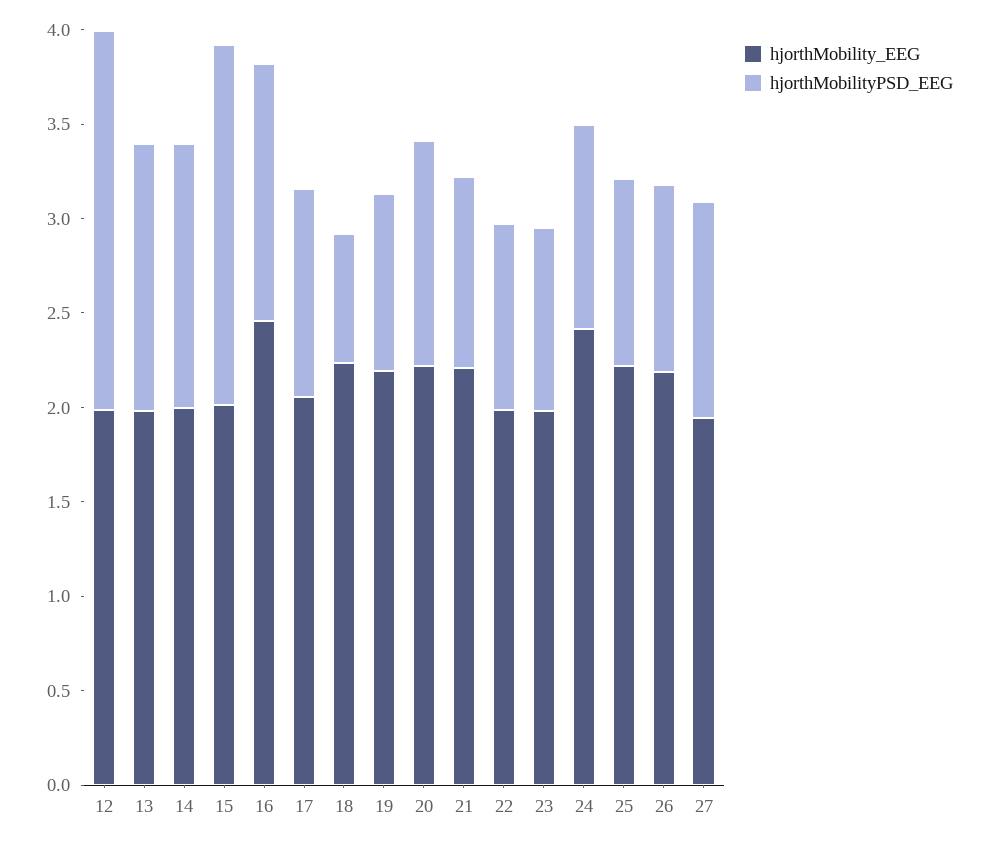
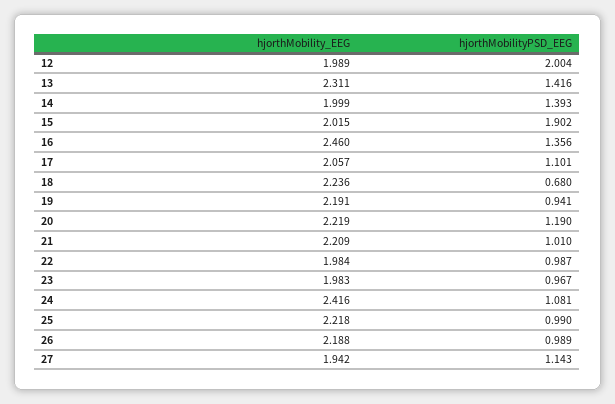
  {
    "hjorthMobility_EEG": {
      "12": 1.989,
-     "13": 2,
+     "13": 2.311,
      "14": 1.999,
      "15": 2.015,
      "16": 2.46,
      "17": 2.057,
      "18": 2.236,
      "19": 2.191,
      "20": 2.219,
      "21": 2.209,
      "22": 1.984,
      "23": 1.983,
      "24": 2.416,
      "25": 2.218,
      "26": 2.188,
      "27": 1.942
    },
    "hjorthMobilityPSD_EEG": {
      "12": 2.004,
      "13": 1.416,
      "14": 1.393,
      "15": 1.902,
      "16": 1.356,
      "17": 1.101,
      "18": 0.68,
      "19": 0.941,
      "20": 1.19,
      "21": 1.01,
      "22": 0.987,
      "23": 0.967,
      "24": 1.081,
      "25": 0.99,
      "26": 0.989,
      "27": 1.143
    }
  }

